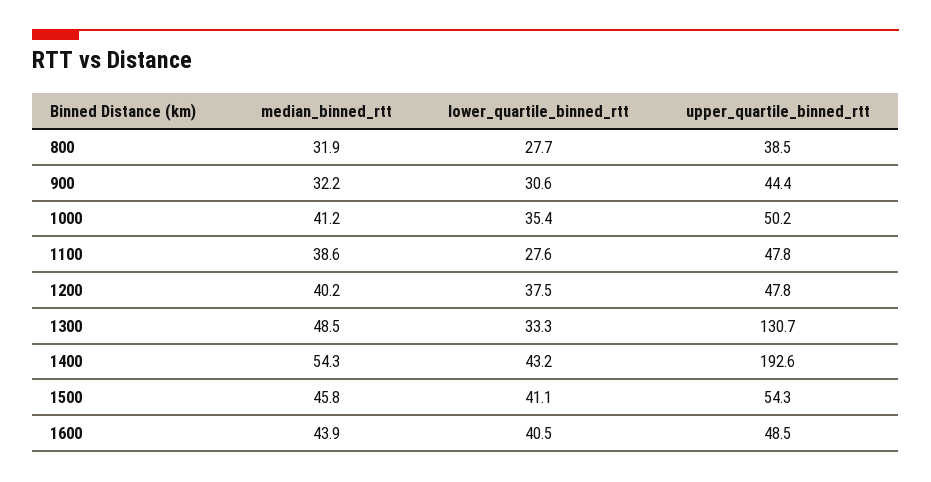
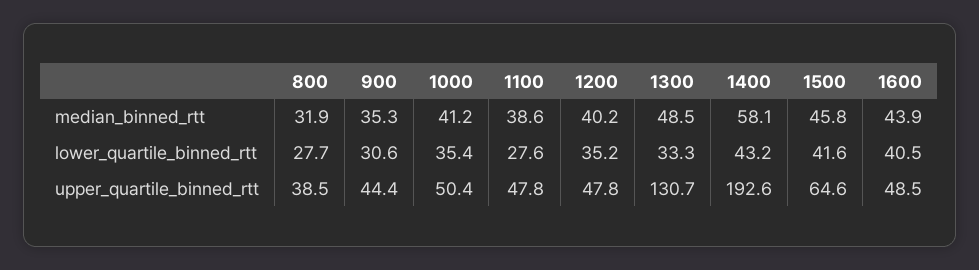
  {
    "median_binned_rtt": {
      "800": 31.9,
-     "900": 32.2,
+     "900": 35.3,
      "1000": 41.2,
      "1100": 38.6,
      "1200": 40.2,
      "1300": 48.5,
-     "1400": 54.3,
+     "1400": 58.1,
      "1500": 45.8,
      "1600": 43.9
    },
    "lower_quartile_binned_rtt": {
      "800": 27.7,
      "900": 30.6,
      "1000": 35.4,
      "1100": 27.6,
-     "1200": 37.5,
+     "1200": 35.2,
      "1300": 33.3,
      "1400": 43.2,
-     "1500": 41.1,
+     "1500": 41.6,
      "1600": 40.5
    },
    "upper_quartile_binned_rtt": {
      "800": 38.5,
      "900": 44.4,
-     "1000": 50.2,
+     "1000": 50.4,
      "1100": 47.8,
      "1200": 47.8,
      "1300": 130.7,
      "1400": 192.6,
-     "1500": 54.3,
+     "1500": 64.6,
      "1600": 48.5
    }
  }

